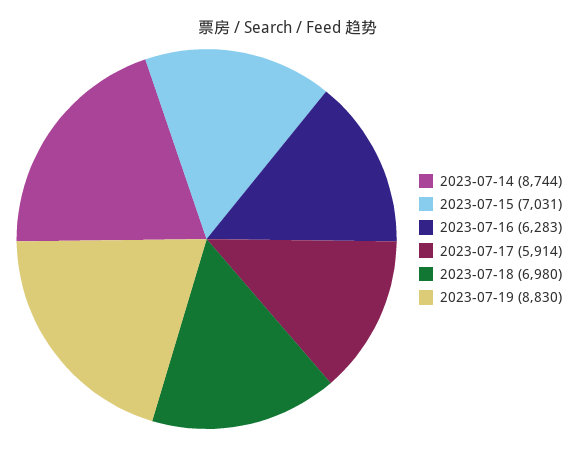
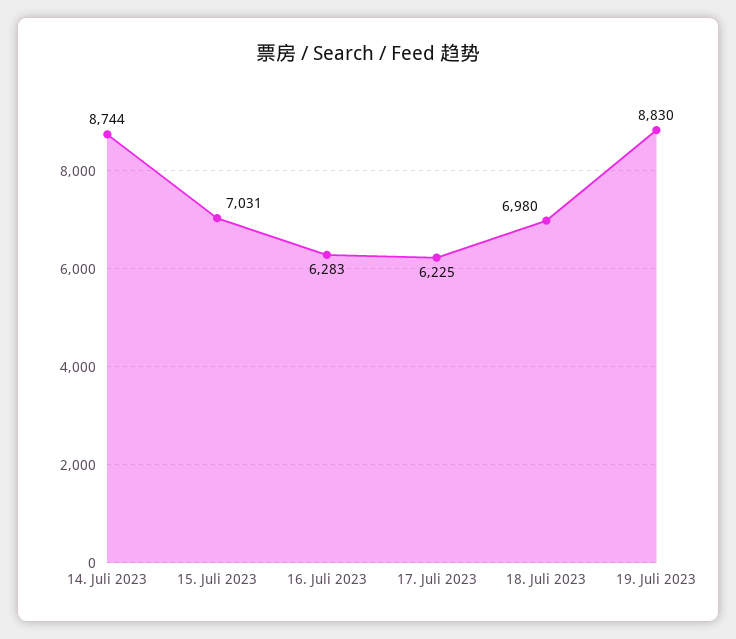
  {
    "2023-07-14": 8744,
    "2023-07-15": 7031,
    "2023-07-16": 6283,
-   "2023-07-17": 5914,
+   "2023-07-17": 6225,
    "2023-07-18": 6980,
    "2023-07-19": 8830
  }

